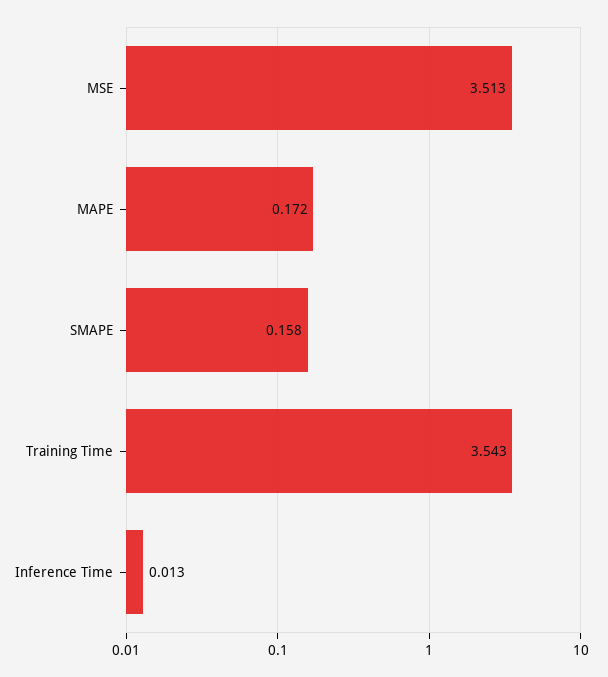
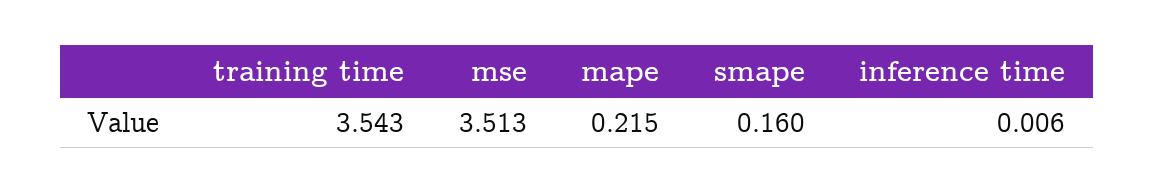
  {
    "MSE": 3.513,
-   "MAPE": 0.172,
+   "MAPE": 0.215,
-   "SMAPE": 0.158,
+   "SMAPE": 0.16,
    "Training Time": 3.543,
-   "Inference Time": 0.013
+   "Inference Time": 0.006
  }

